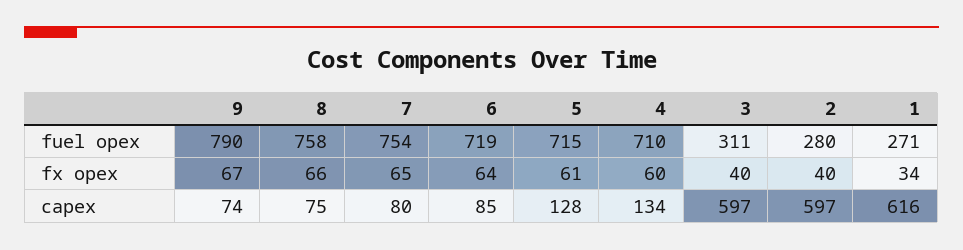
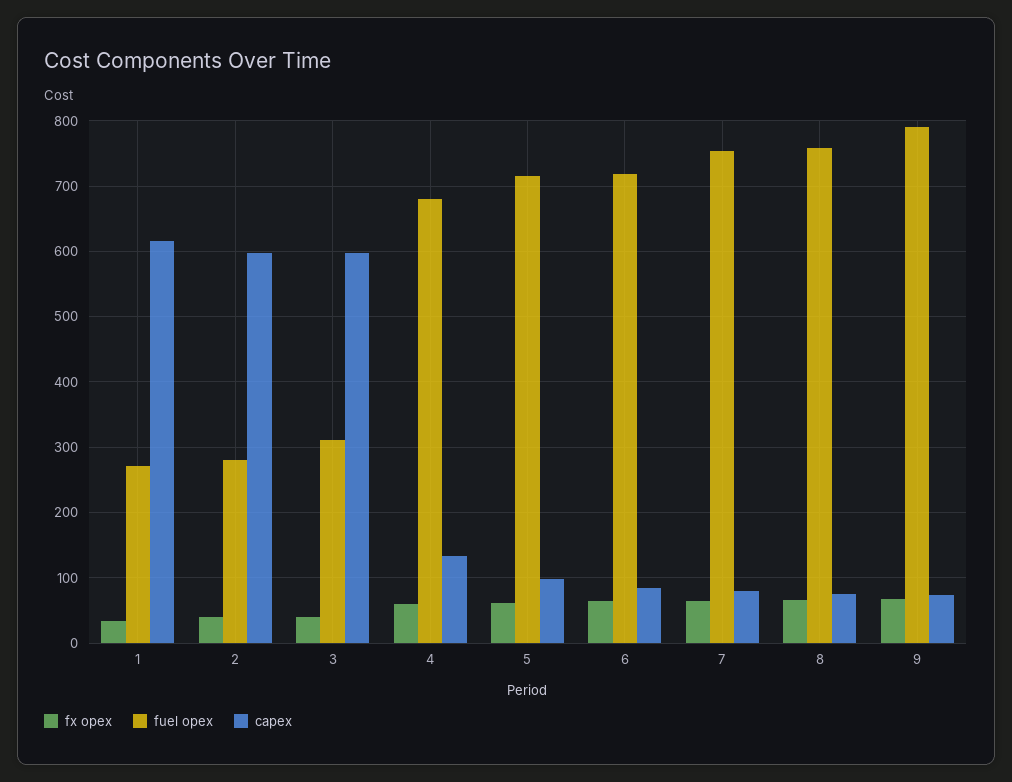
  {
    "fuel opex": {
      "9": 790,
      "8": 758,
      "7": 754,
      "6": 719,
      "5": 715,
-     "4": 710,
+     "4": 680,
      "3": 311,
      "2": 280,
      "1": 271
    },
    "fx opex": {
      "9": 67,
      "8": 66,
      "7": 65,
      "6": 64,
      "5": 61,
      "4": 60,
      "3": 40,
      "2": 40,
      "1": 34
    },
    "capex": {
      "9": 74,
      "8": 75,
      "7": 80,
      "6": 85,
-     "5": 128,
+     "5": 100,
      "4": 134,
      "3": 597,
      "2": 597,
      "1": 616
    }
  }

